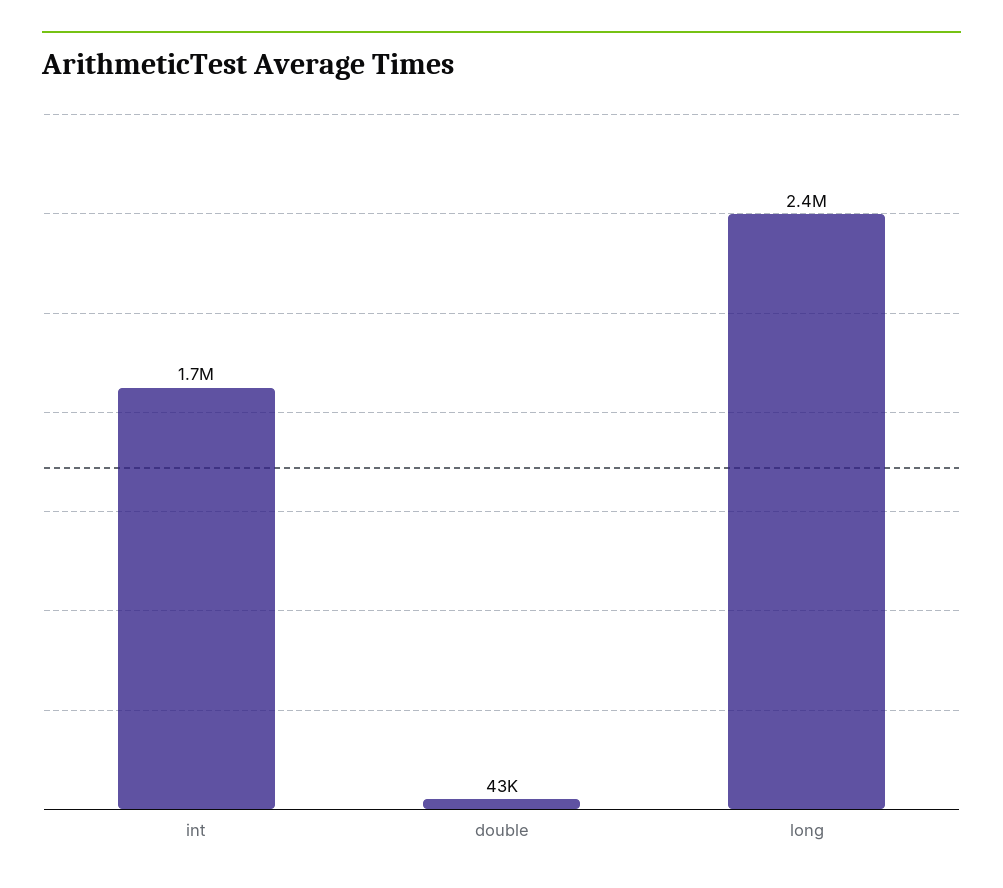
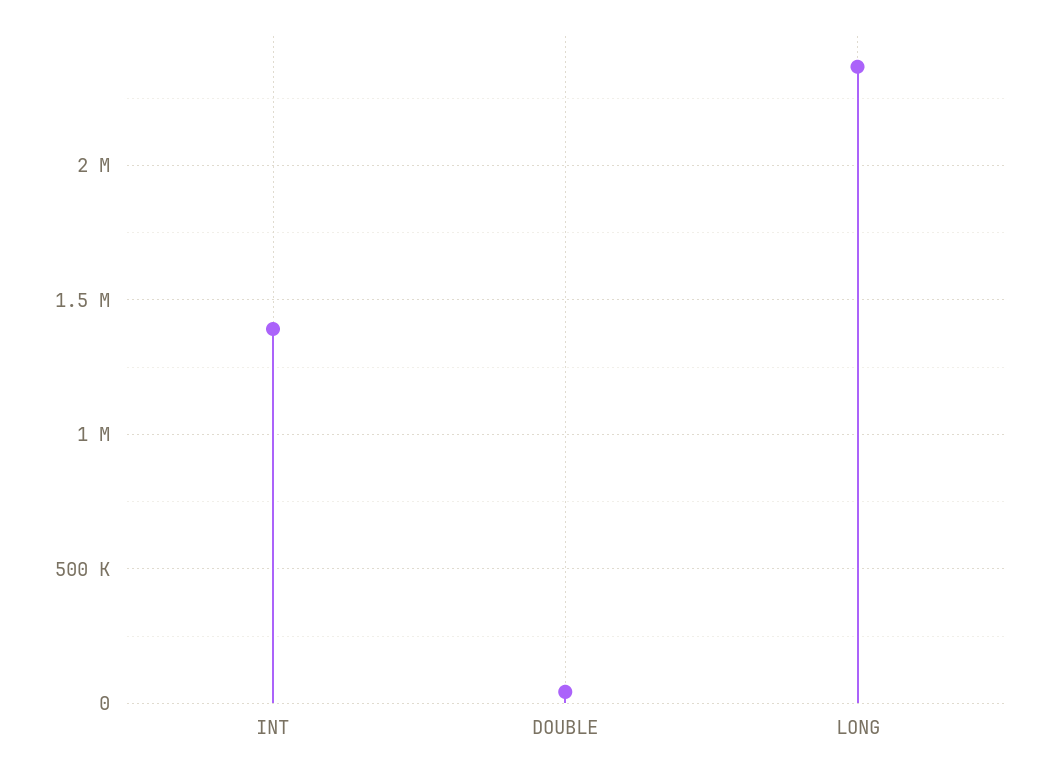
  {
-   "int": 1700000,
+   "int": 1400000,
    "double": 43000,
    "long": 2400000
  }

